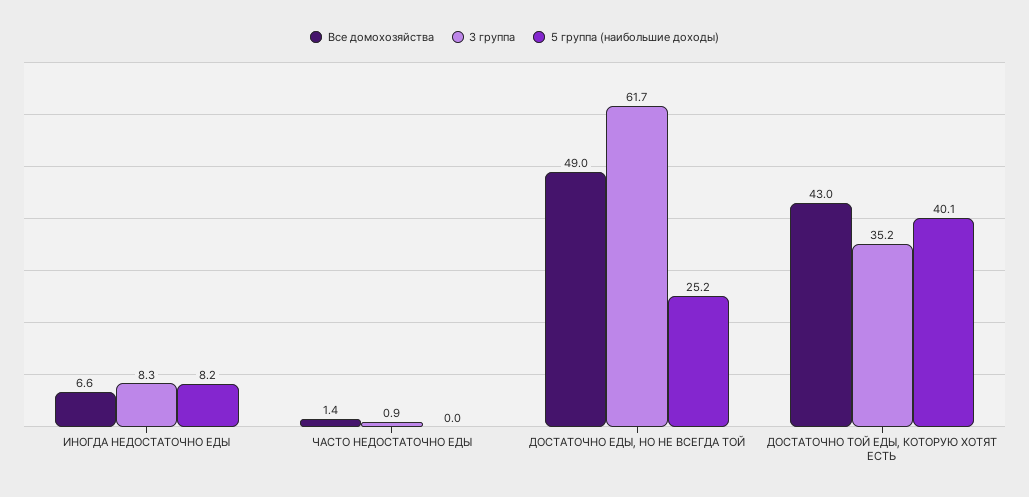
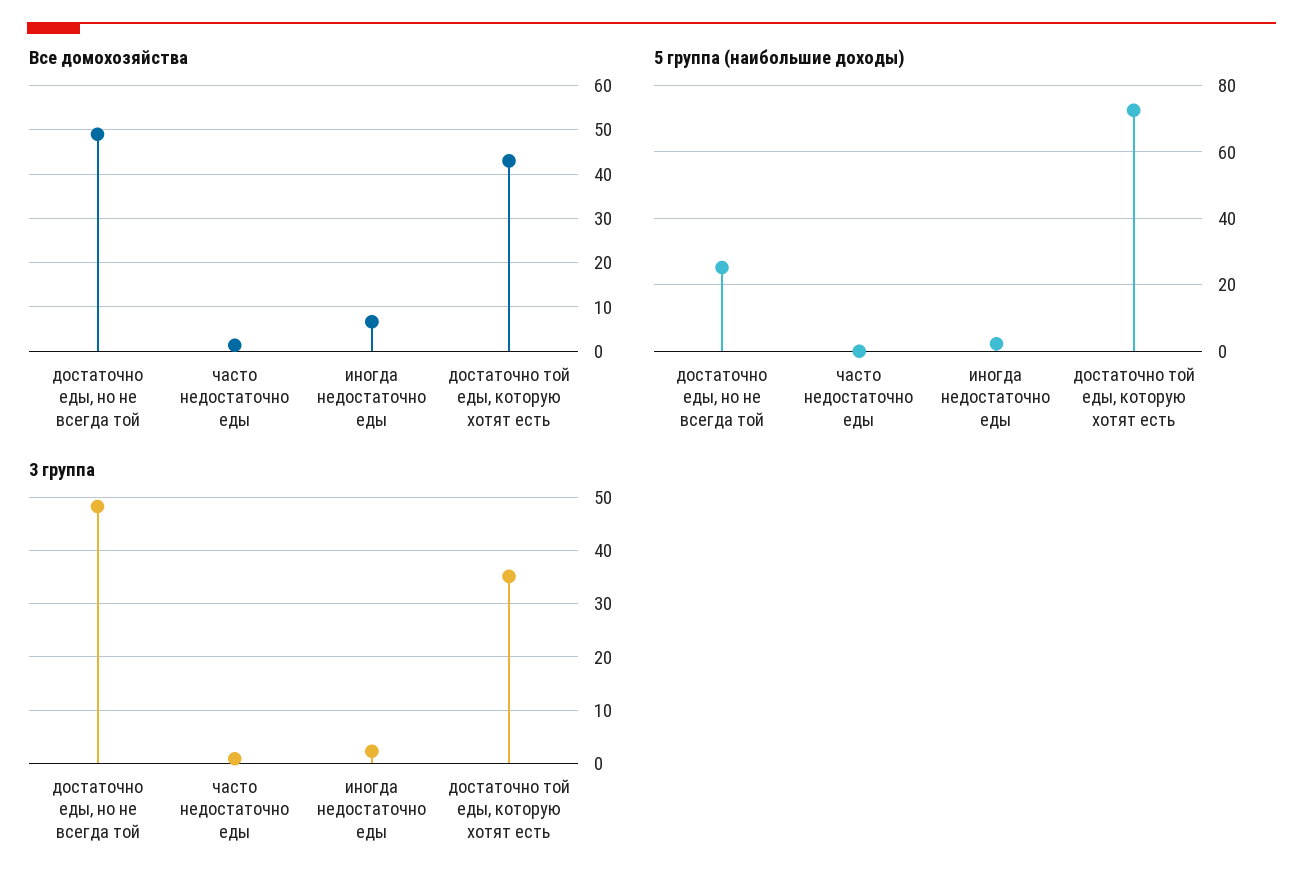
  {
    "Все домохозяйства": {
      "ИНОГДА НЕДОСТАТОЧНО ЕДЫ": 6.6,
      "ЧАСТО НЕДОСТАТОЧНО ЕДЫ": 1.4,
      "ДОСТАТОЧНО ЕДЫ, НО НЕ ВСЕГДА ТОЙ": 49,
      "ДОСТАТОЧНО ТОЙ ЕДЫ, КОТОРУЮ ХОТЯТ ЕСТЬ": 43
    },
    "3 группа": {
-     "ИНОГДА НЕДОСТАТОЧНО ЕДЫ": 8.3,
+     "ИНОГДА НЕДОСТАТОЧНО ЕДЫ": 2,
      "ЧАСТО НЕДОСТАТОЧНО ЕДЫ": 0.9,
-     "ДОСТАТОЧНО ЕДЫ, НО НЕ ВСЕГДА ТОЙ": 61.7,
+     "ДОСТАТОЧНО ЕДЫ, НО НЕ ВСЕГДА ТОЙ": 48,
      "ДОСТАТОЧНО ТОЙ ЕДЫ, КОТОРУЮ ХОТЯТ ЕСТЬ": 35.2
    },
    "5 группа (наибольшие доходы)": {
-     "ИНОГДА НЕДОСТАТОЧНО ЕДЫ": 8.2,
+     "ИНОГДА НЕДОСТАТОЧНО ЕДЫ": 2,
      "ЧАСТО НЕДОСТАТОЧНО ЕДЫ": 0,
      "ДОСТАТОЧНО ЕДЫ, НО НЕ ВСЕГДА ТОЙ": 25.2,
-     "ДОСТАТОЧНО ТОЙ ЕДЫ, КОТОРУЮ ХОТЯТ ЕСТЬ": 40.1
+     "ДОСТАТОЧНО ТОЙ ЕДЫ, КОТОРУЮ ХОТЯТ ЕСТЬ": 72
    }
  }

